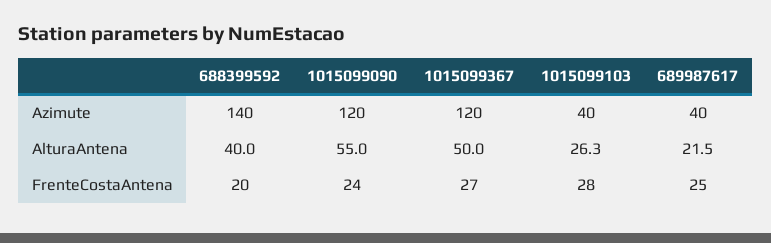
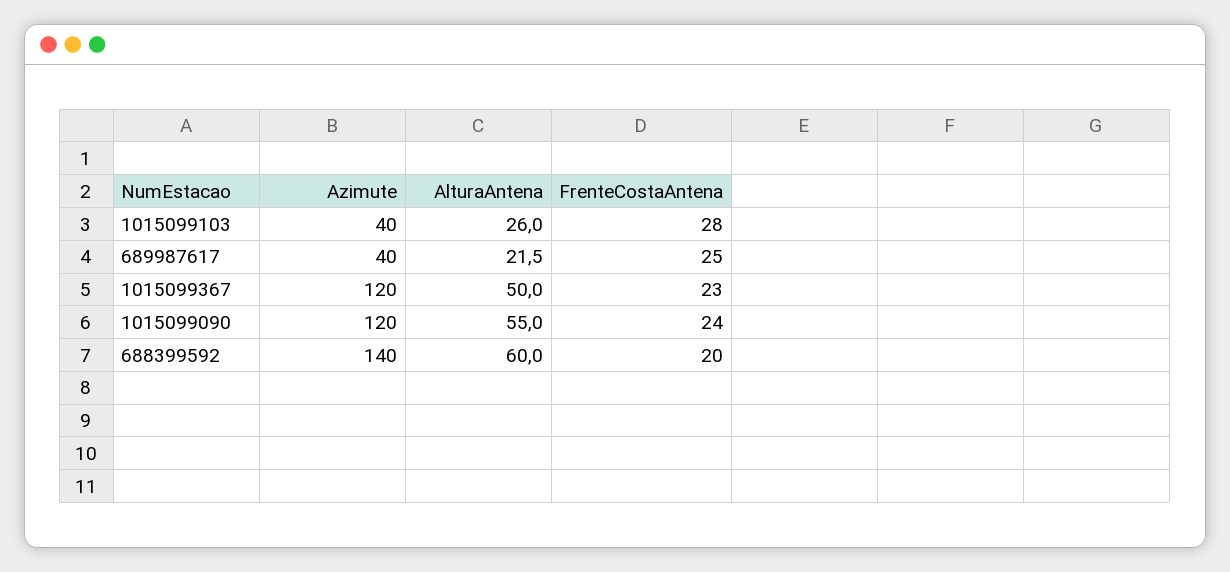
  {
    "688399592": {
      "Azimute": 140,
-     "AlturaAntena": 40,
+     "AlturaAntena": 60,
      "FrenteCostaAntena": 20
    },
    "1015099090": {
      "Azimute": 120,
      "AlturaAntena": 55,
      "FrenteCostaAntena": 24
    },
    "1015099367": {
      "Azimute": 120,
      "AlturaAntena": 50,
-     "FrenteCostaAntena": 27
+     "FrenteCostaAntena": 23
    },
    "1015099103": {
      "Azimute": 40,
-     "AlturaAntena": 26.3,
+     "AlturaAntena": 26,
      "FrenteCostaAntena": 28
    },
    "689987617": {
      "Azimute": 40,
      "AlturaAntena": 21.5,
      "FrenteCostaAntena": 25
    }
  }

